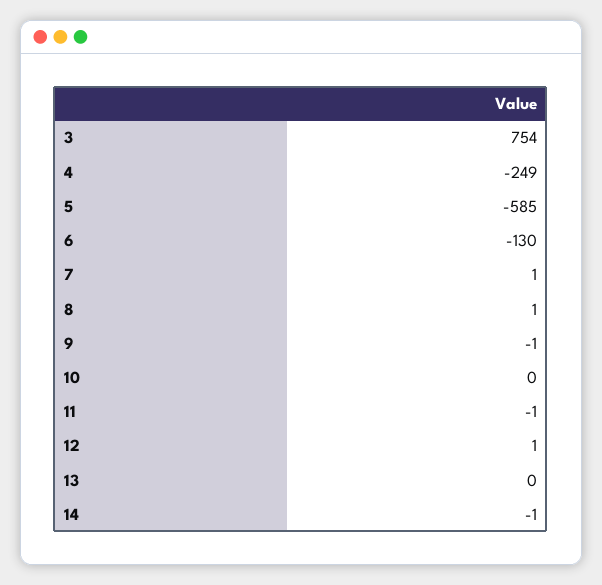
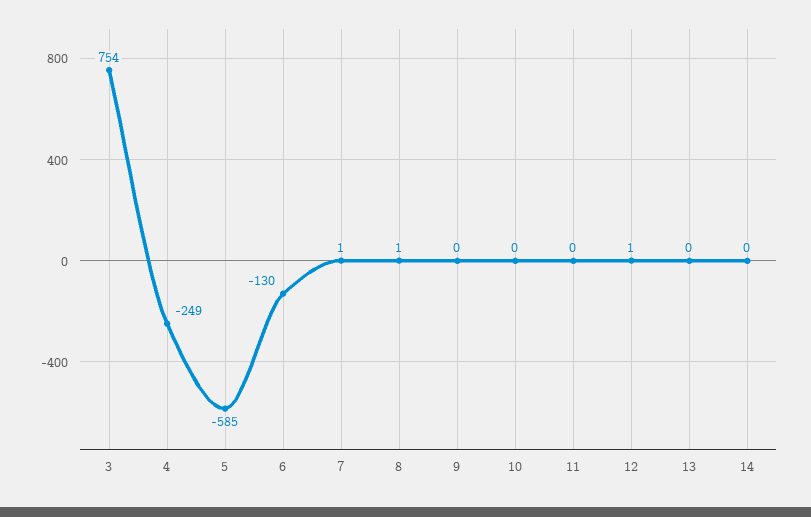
  {
    "3": 754,
    "4": -249,
    "5": -585,
    "6": -130,
    "7": 1,
    "8": 1,
-   "9": -1,
+   "9": 0,
    "10": 0,
-   "11": -1,
+   "11": 0,
    "12": 1,
    "13": 0,
-   "14": -1
+   "14": 0
  }

